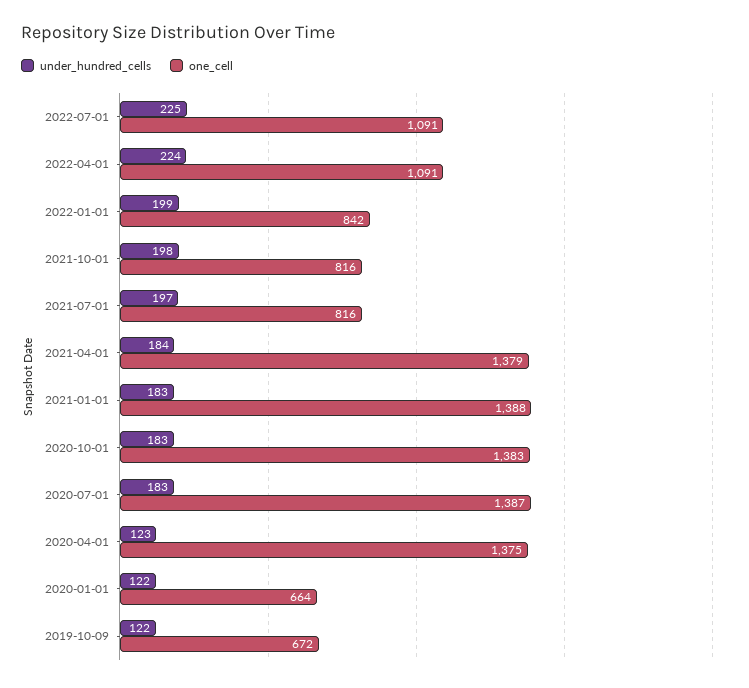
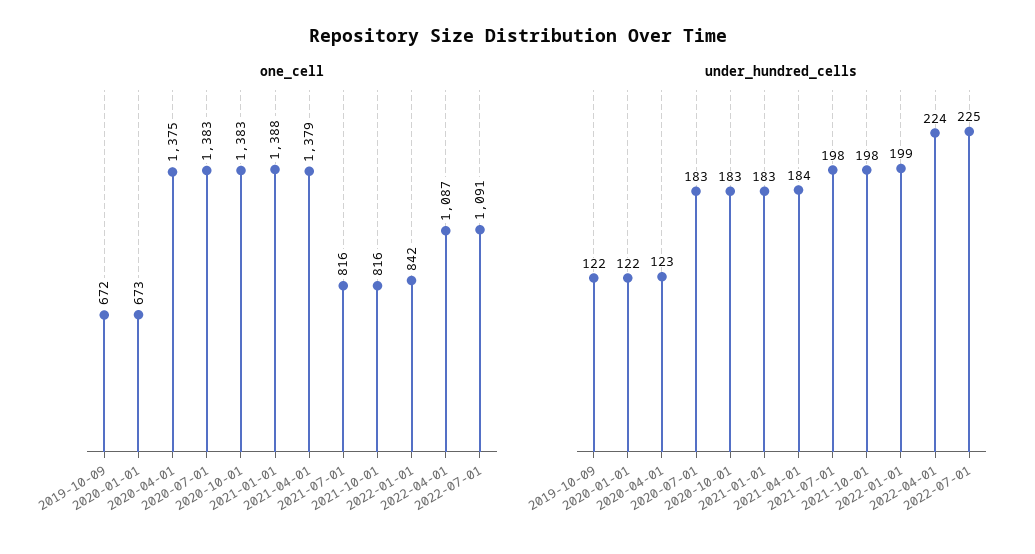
  {
    "under_hundred_cells": {
      "2022-07-01": 225,
      "2022-04-01": 224,
      "2022-01-01": 199,
      "2021-10-01": 198,
-     "2021-07-01": 197,
+     "2021-07-01": 198,
      "2021-04-01": 184,
      "2021-01-01": 183,
      "2020-10-01": 183,
      "2020-07-01": 183,
      "2020-04-01": 123,
      "2020-01-01": 122,
      "2019-10-09": 122
    },
    "one_cell": {
      "2022-07-01": 1091,
-     "2022-04-01": 1091,
+     "2022-04-01": 1087,
      "2022-01-01": 842,
      "2021-10-01": 816,
      "2021-07-01": 816,
      "2021-04-01": 1379,
      "2021-01-01": 1388,
      "2020-10-01": 1383,
-     "2020-07-01": 1387,
+     "2020-07-01": 1383,
      "2020-04-01": 1375,
-     "2020-01-01": 664,
+     "2020-01-01": 673,
      "2019-10-09": 672
    }
  }

